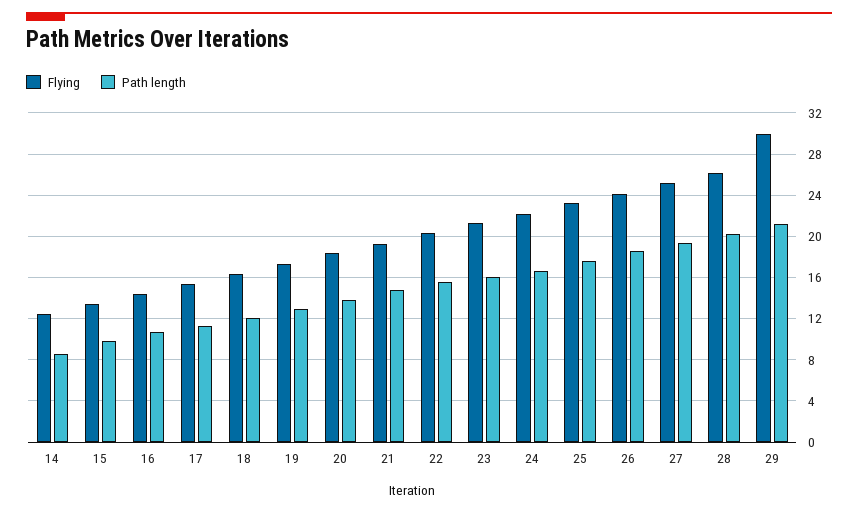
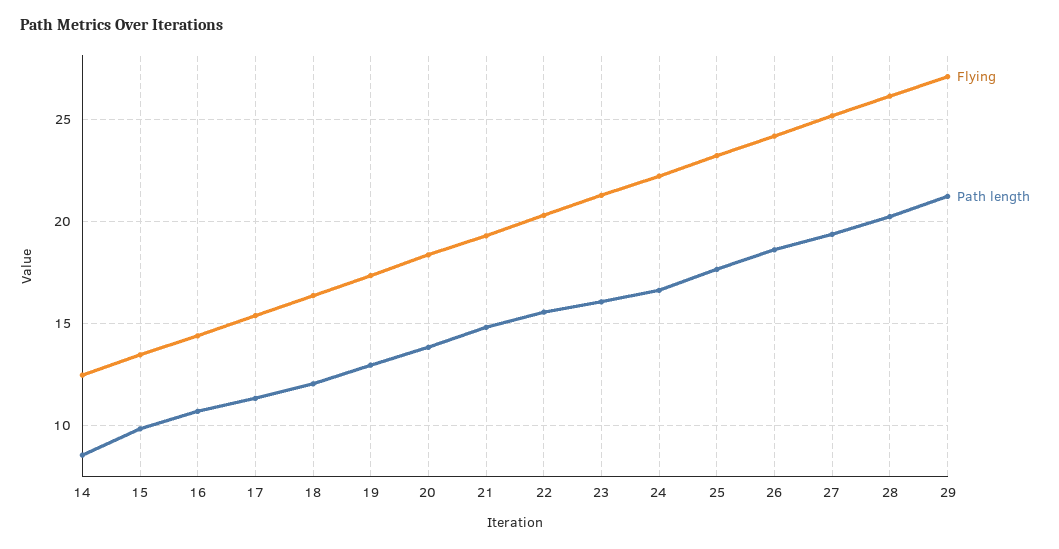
  {
    "Flying": {
      "14": 12.5,
      "15": 13.5,
      "16": 14.5,
      "17": 15.5,
      "18": 16.5,
      "19": 17.5,
      "20": 18.5,
      "21": 19.5,
      "22": 20.5,
      "23": 21.5,
      "24": 22,
      "25": 23,
      "26": 24,
      "27": 25,
      "28": 26,
-     "29": 30
+     "29": 27
    },
    "Path length": {
      "14": 8.5,
      "15": 10,
      "16": 10.5,
      "17": 11.5,
      "18": 12,
      "19": 13,
      "20": 14,
      "21": 15,
      "22": 15.5,
      "23": 16,
      "24": 16.5,
      "25": 17.5,
      "26": 18.5,
      "27": 19.5,
      "28": 20,
      "29": 21
    }
  }

